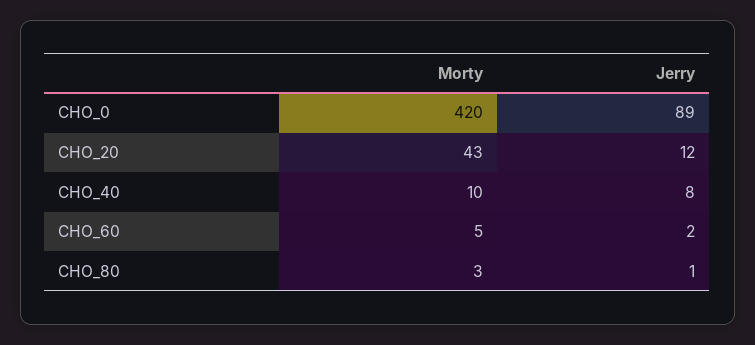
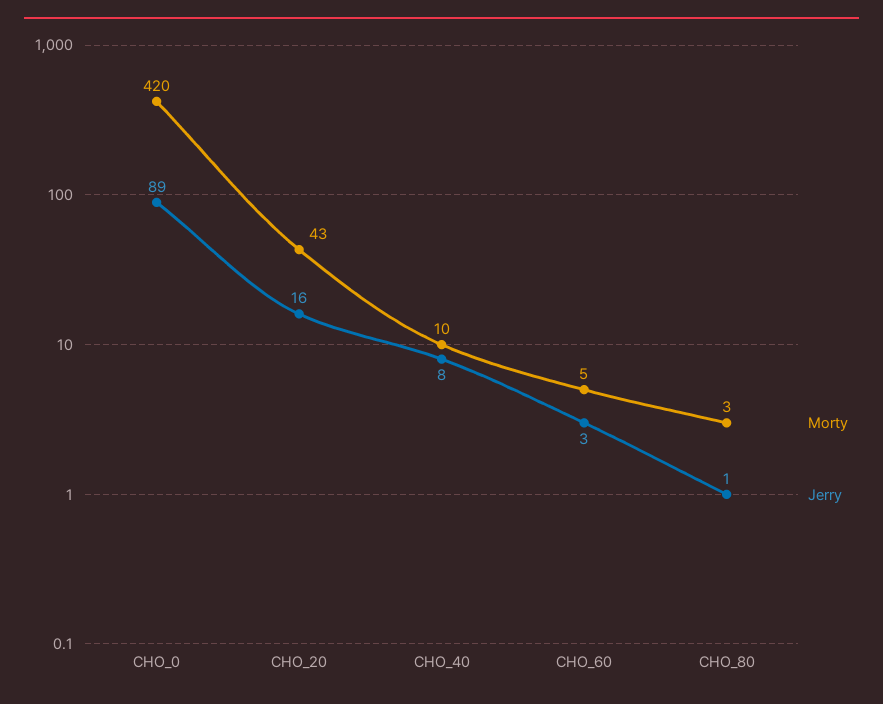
  {
    "Morty": {
      "CHO_0": 420,
      "CHO_20": 43,
      "CHO_40": 10,
      "CHO_60": 5,
      "CHO_80": 3
    },
    "Jerry": {
      "CHO_0": 89,
-     "CHO_20": 12,
+     "CHO_20": 16,
      "CHO_40": 8,
-     "CHO_60": 2,
+     "CHO_60": 3,
      "CHO_80": 1
    }
  }

